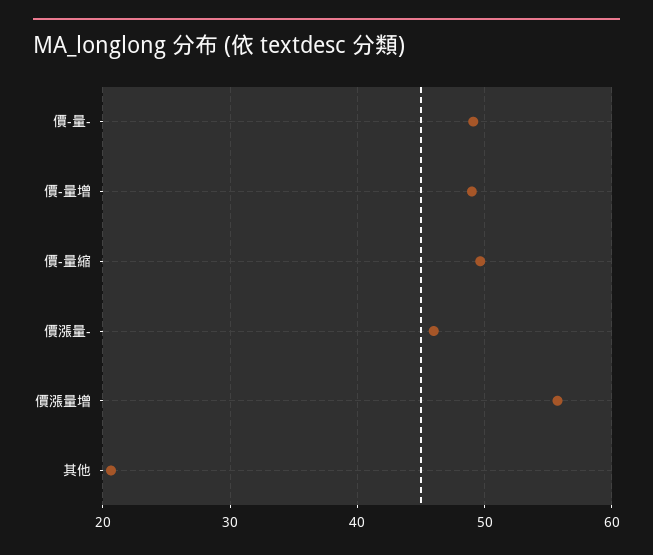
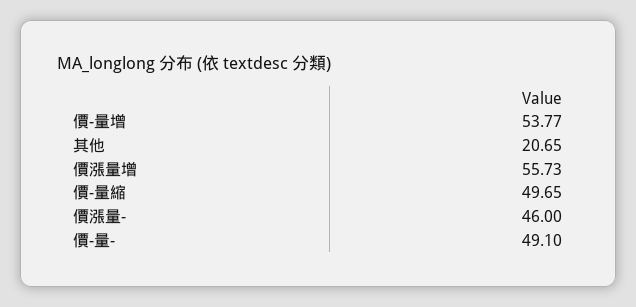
  {
    "價-量-": 49.1,
-   "價-量增": 49,
+   "價-量增": 53.77,
    "價-量縮": 49.65,
    "價漲量-": 46,
    "價漲量增": 55.73,
    "其他": 20.65
  }

